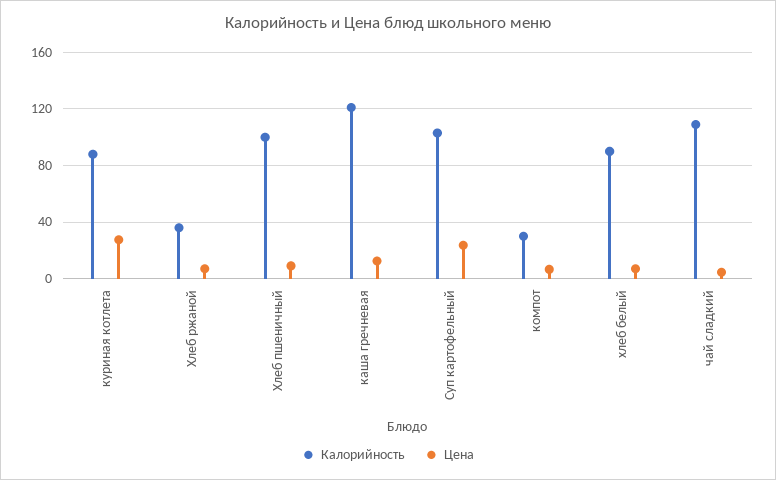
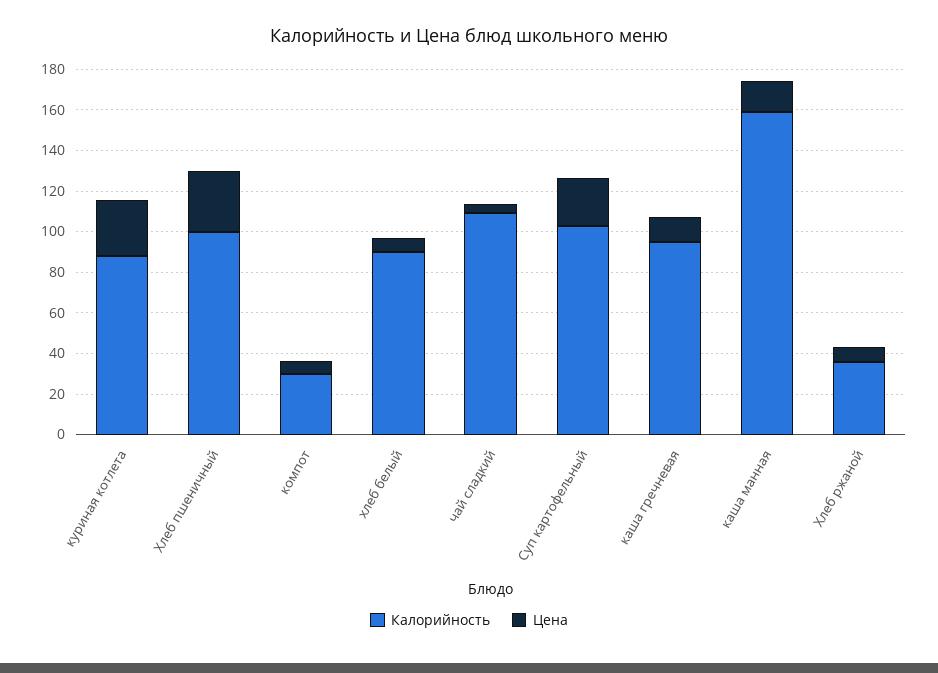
  {
    "Калорийность": {
      "куриная котлета": 90,
      "Хлеб ржаной": 35,
      "Хлеб пшеничный": 100,
-     "каша гречневая": 120,
+     "каша гречневая": 95,
      "Суп картофельный": 105,
      "компот": 30,
      "хлеб белый": 90,
-     "чай сладкий": 110
+     "чай сладкий": 110,
+     "каша манная": 160
    },
    "Цена": {
      "куриная котлета": 30,
      "Хлеб ржаной": 5,
-     "Хлеб пшеничный": 10,
+     "Хлеб пшеничный": 30,
      "каша гречневая": 10,
      "Суп картофельный": 25,
      "компот": 5,
      "хлеб белый": 5,
-     "чай сладкий": 5
+     "чай сладкий": 5,
+     "каша манная": 15
    }
  }

